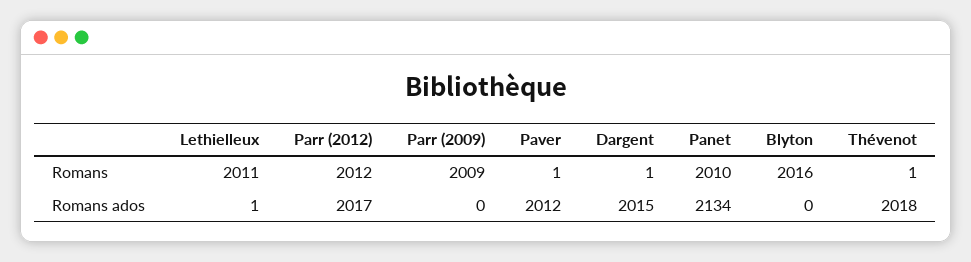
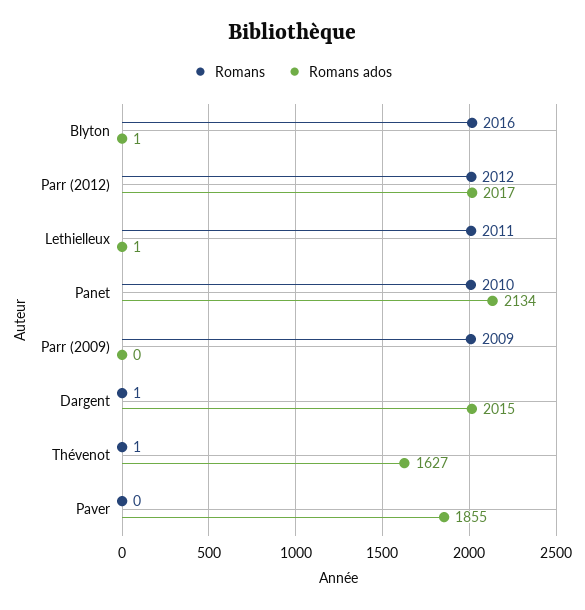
  {
    "Romans": {
      "Lethielleux": 2011,
      "Parr (2012)": 2012,
      "Parr (2009)": 2009,
-     "Paver": 1,
+     "Paver": 0,
      "Dargent": 1,
      "Panet": 2010,
      "Blyton": 2016,
      "Thévenot": 1
    },
    "Romans ados": {
      "Lethielleux": 1,
      "Parr (2012)": 2017,
      "Parr (2009)": 0,
-     "Paver": 2012,
+     "Paver": 1855,
      "Dargent": 2015,
      "Panet": 2134,
-     "Blyton": 0,
+     "Blyton": 1,
-     "Thévenot": 2018
+     "Thévenot": 1627
    }
  }

